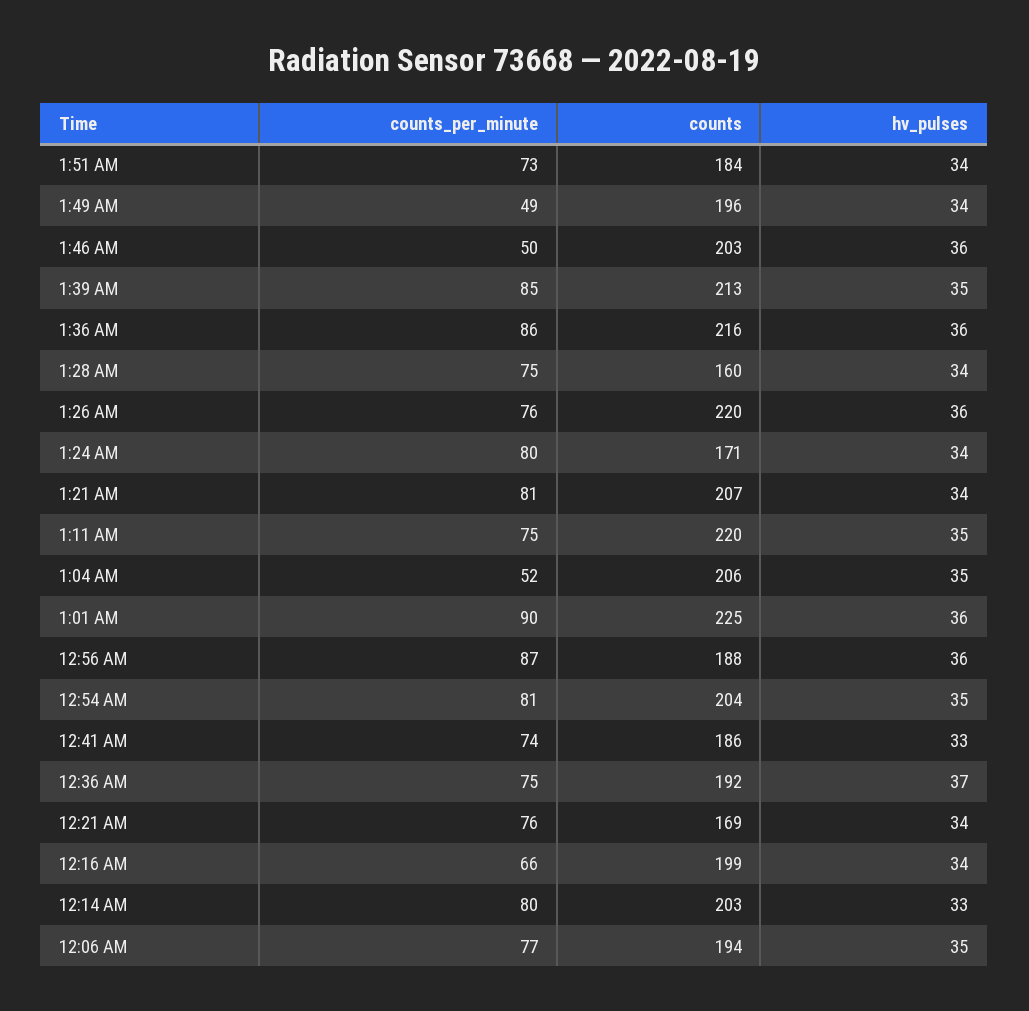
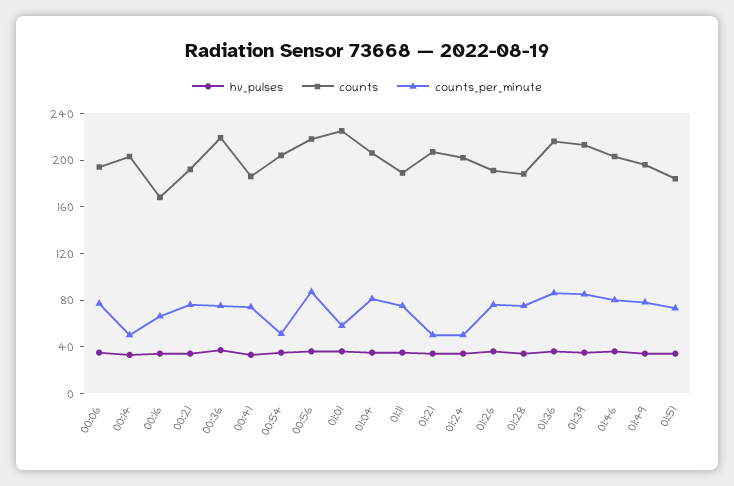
  {
    "counts_per_minute": {
      "1:51 AM": 73,
-     "1:49 AM": 49,
+     "1:49 AM": 80,
-     "1:46 AM": 50,
+     "1:46 AM": 80,
      "1:39 AM": 85,
      "1:36 AM": 86,
      "1:28 AM": 75,
      "1:26 AM": 76,
-     "1:24 AM": 80,
+     "1:24 AM": 50,
-     "1:21 AM": 81,
+     "1:21 AM": 50,
      "1:11 AM": 75,
-     "1:04 AM": 52,
+     "1:04 AM": 80,
-     "1:01 AM": 90,
+     "1:01 AM": 60,
      "12:56 AM": 87,
-     "12:54 AM": 81,
+     "12:54 AM": 50,
      "12:41 AM": 74,
      "12:36 AM": 75,
      "12:21 AM": 76,
      "12:16 AM": 66,
-     "12:14 AM": 80,
+     "12:14 AM": 50,
      "12:06 AM": 77
    },
    "counts": {
      "1:51 AM": 184,
      "1:49 AM": 196,
      "1:46 AM": 203,
      "1:39 AM": 213,
      "1:36 AM": 216,
-     "1:28 AM": 160,
+     "1:28 AM": 190,
-     "1:26 AM": 220,
+     "1:26 AM": 190,
-     "1:24 AM": 171,
+     "1:24 AM": 200,
      "1:21 AM": 207,
-     "1:11 AM": 220,
+     "1:11 AM": 190,
      "1:04 AM": 206,
      "1:01 AM": 225,
-     "12:56 AM": 188,
+     "12:56 AM": 220,
      "12:54 AM": 204,
      "12:41 AM": 186,
-     "12:36 AM": 192,
+     "12:36 AM": 220,
-     "12:21 AM": 169,
+     "12:21 AM": 190,
-     "12:16 AM": 199,
+     "12:16 AM": 170,
      "12:14 AM": 203,
      "12:06 AM": 194
    },
    "hv_pulses": {
      "1:51 AM": 34,
      "1:49 AM": 34,
      "1:46 AM": 36,
      "1:39 AM": 35,
      "1:36 AM": 36,
      "1:28 AM": 34,
      "1:26 AM": 36,
      "1:24 AM": 34,
      "1:21 AM": 34,
      "1:11 AM": 35,
      "1:04 AM": 35,
      "1:01 AM": 36,
      "12:56 AM": 36,
      "12:54 AM": 35,
      "12:41 AM": 33,
      "12:36 AM": 37,
      "12:21 AM": 34,
      "12:16 AM": 34,
      "12:14 AM": 33,
      "12:06 AM": 35
    }
  }

